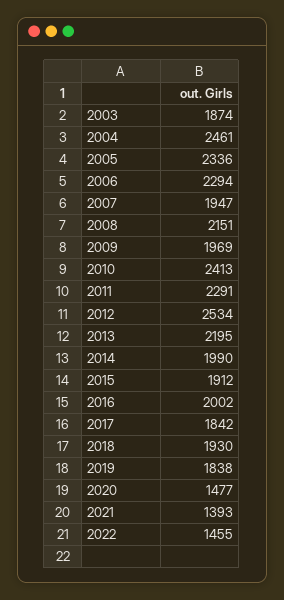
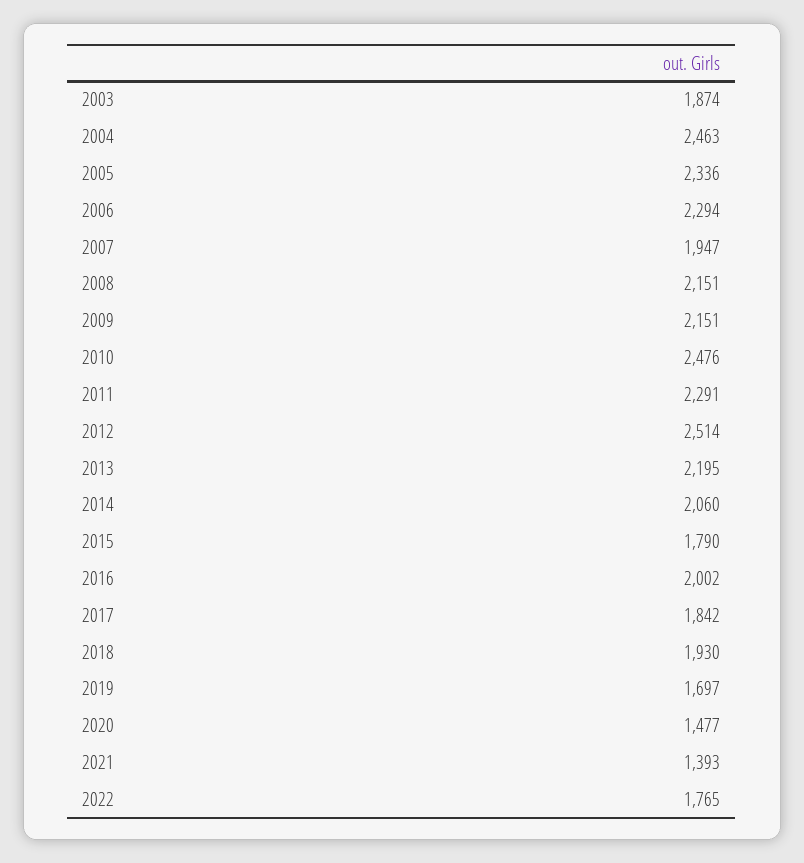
  {
    "2003": 1874,
-   "2004": 2461,
+   "2004": 2463,
    "2005": 2336,
    "2006": 2294,
    "2007": 1947,
    "2008": 2151,
-   "2009": 1969,
+   "2009": 2151,
-   "2010": 2413,
+   "2010": 2476,
    "2011": 2291,
-   "2012": 2534,
+   "2012": 2514,
    "2013": 2195,
-   "2014": 1990,
+   "2014": 2060,
-   "2015": 1912,
+   "2015": 1790,
    "2016": 2002,
    "2017": 1842,
    "2018": 1930,
-   "2019": 1838,
+   "2019": 1697,
    "2020": 1477,
    "2021": 1393,
-   "2022": 1455
+   "2022": 1765
  }

